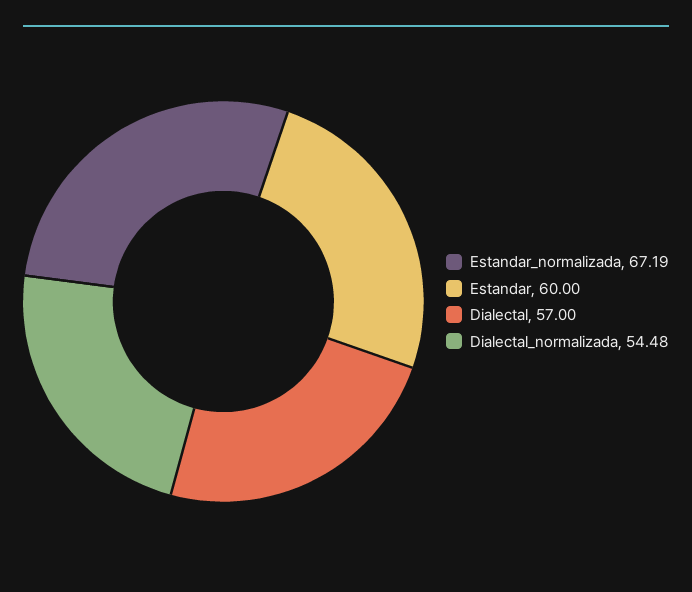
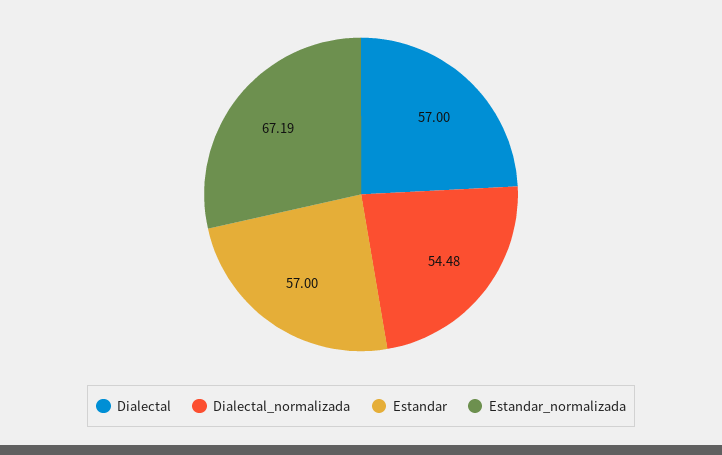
  {
    "Estandar_normalizada": 67.19,
-   "Estandar": 60,
+   "Estandar": 57,
    "Dialectal": 57,
    "Dialectal_normalizada": 54.48
  }

